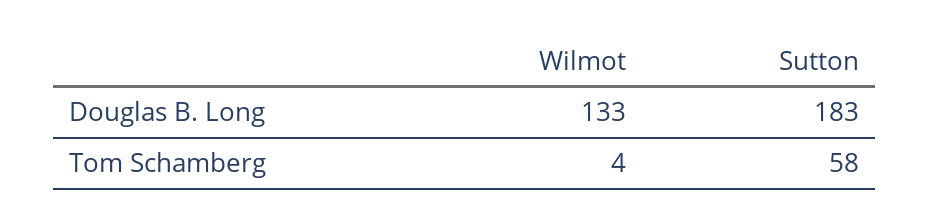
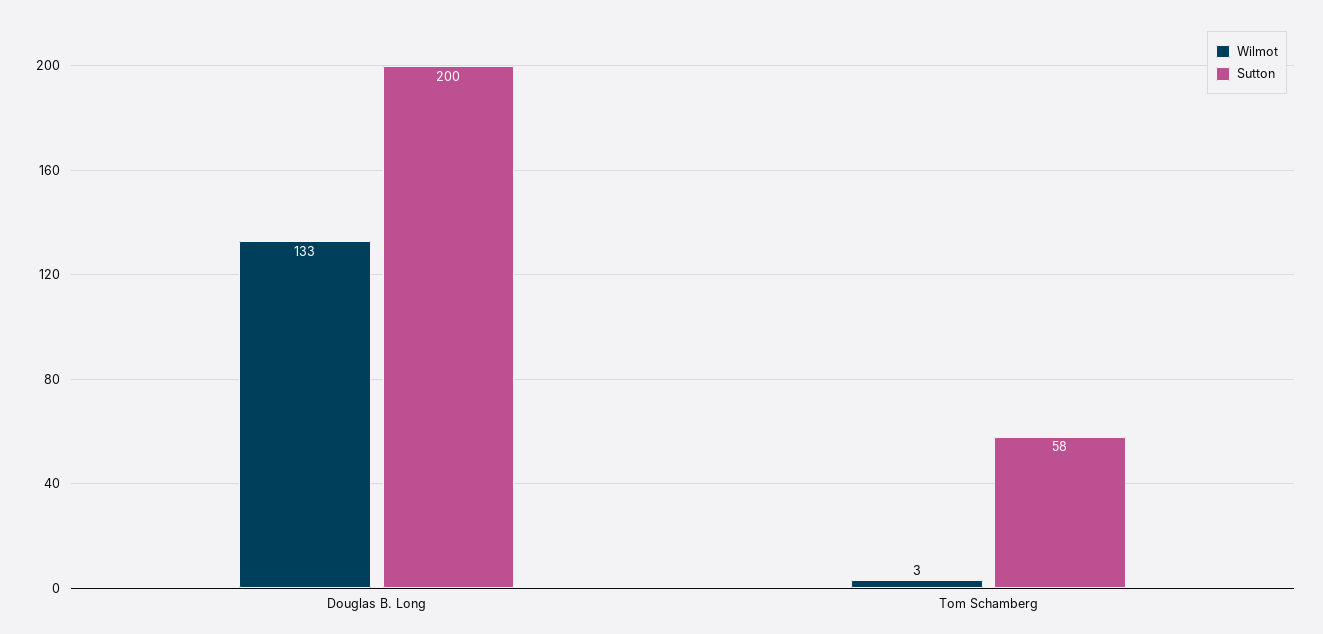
  {
    "Wilmot": {
      "Douglas B. Long": 133,
-     "Tom Schamberg": 4
+     "Tom Schamberg": 3
    },
    "Sutton": {
-     "Douglas B. Long": 183,
+     "Douglas B. Long": 200,
      "Tom Schamberg": 58
    }
  }

